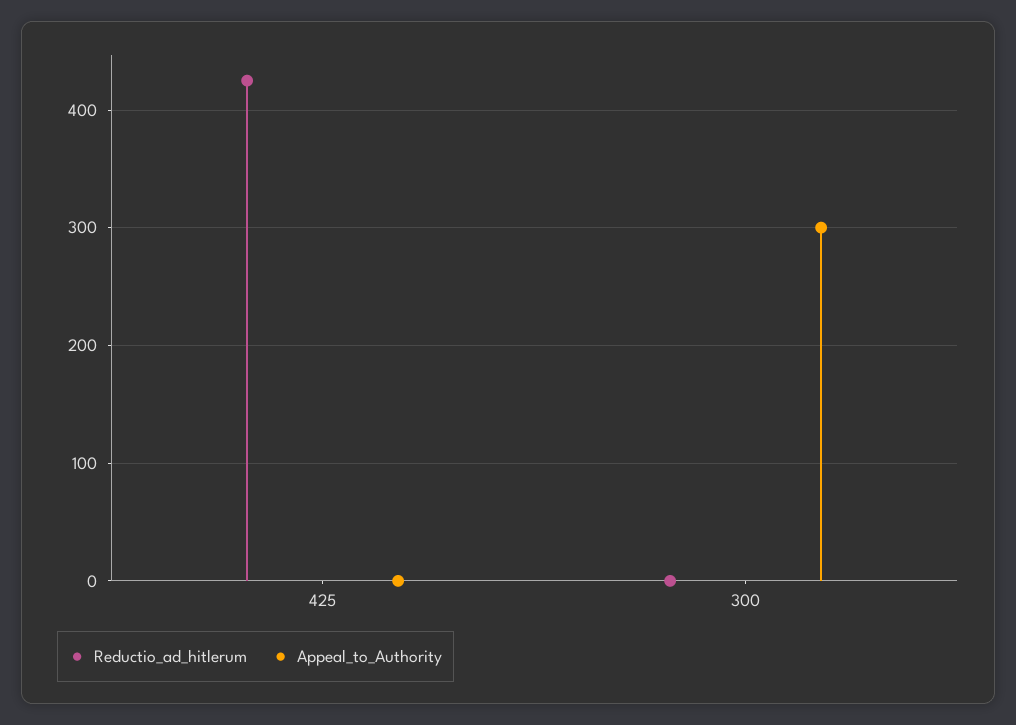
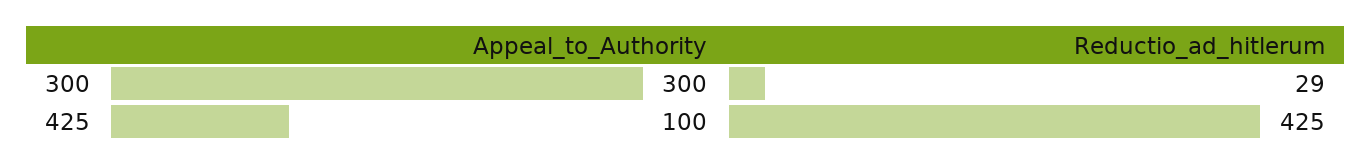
  {
    "Reductio_ad_hitlerum": {
      "425": 425,
-     "300": 0
+     "300": 29
    },
    "Appeal_to_Authority": {
-     "425": 0,
+     "425": 100,
      "300": 300
    }
  }

